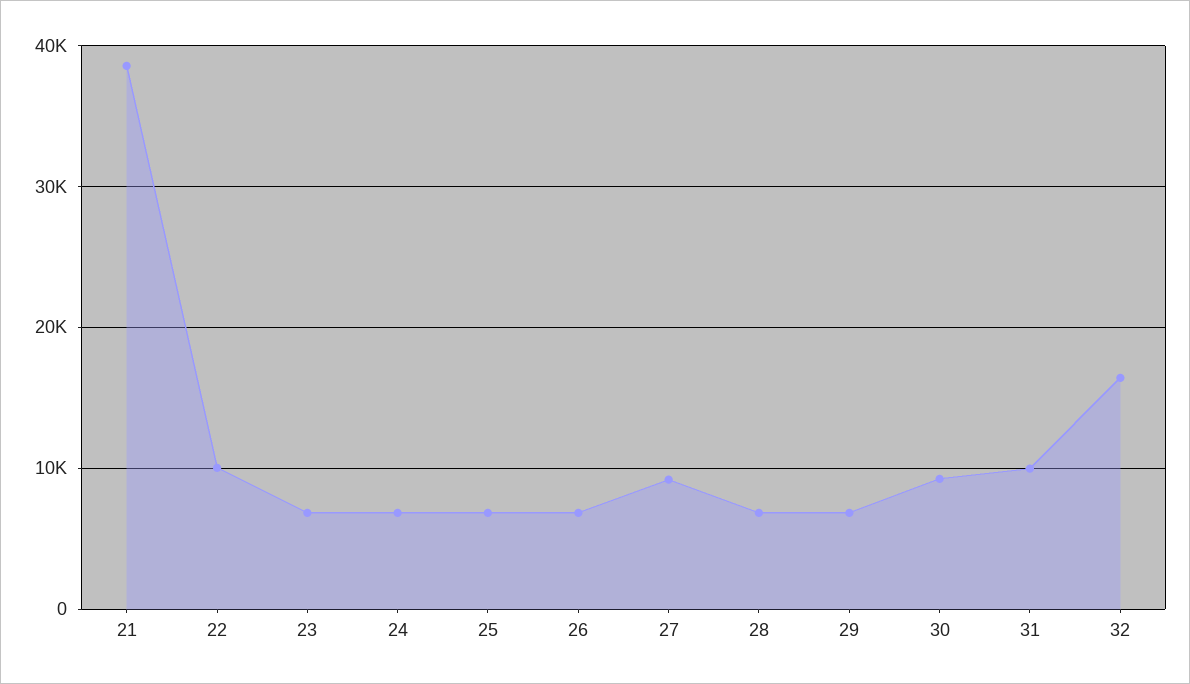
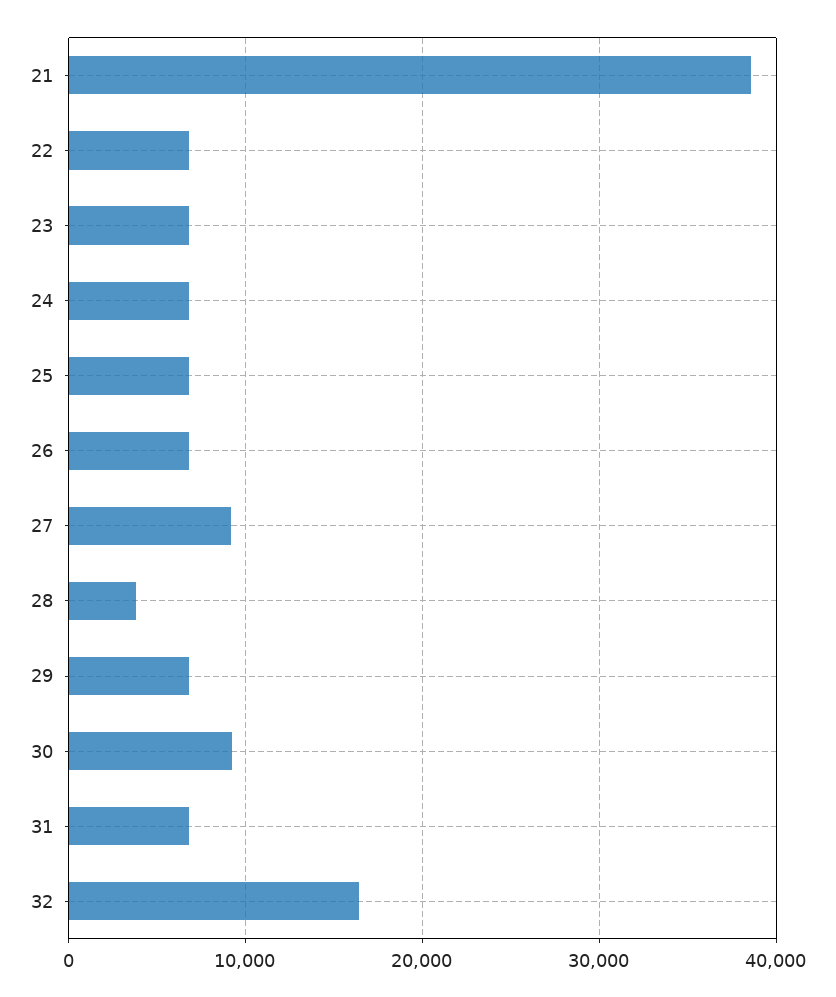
  {
    "21": 39000,
-   "22": 10000,
+   "22": 7000,
    "23": 7000,
    "24": 7000,
    "25": 7000,
    "26": 7000,
    "27": 9000,
-   "28": 7000,
+   "28": 4000,
    "29": 7000,
    "30": 9000,
-   "31": 10000,
+   "31": 7000,
    "32": 16000
  }

